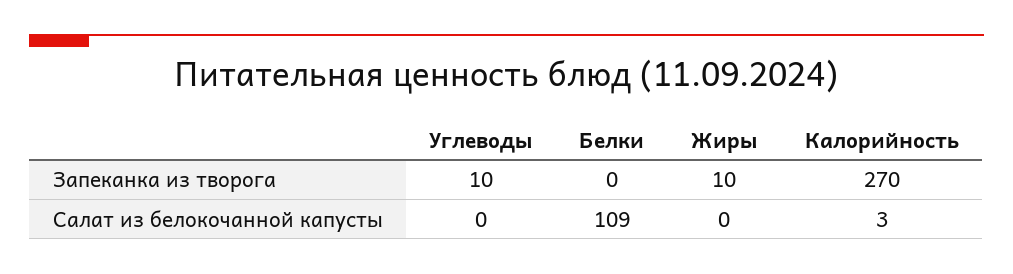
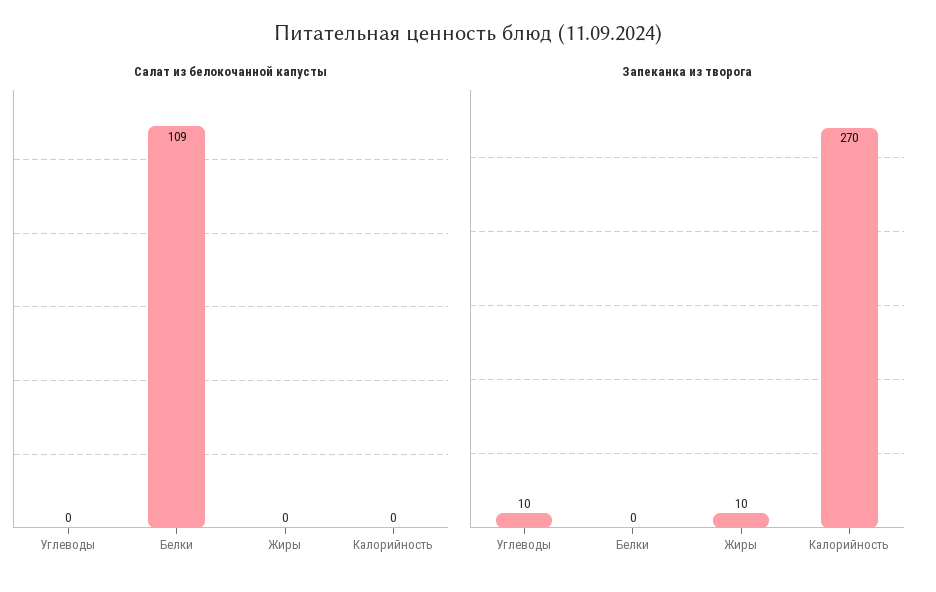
  {
    "Запеканка из творога": {
      "Углеводы": 10,
      "Белки": 0,
      "Жиры": 10,
      "Калорийность": 270
    },
    "Салат из белокочанной капусты": {
      "Углеводы": 0,
      "Белки": 109,
      "Жиры": 0,
-     "Калорийность": 3
+     "Калорийность": 0
    }
  }

